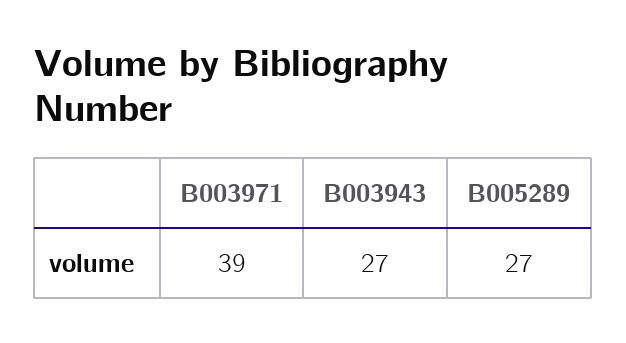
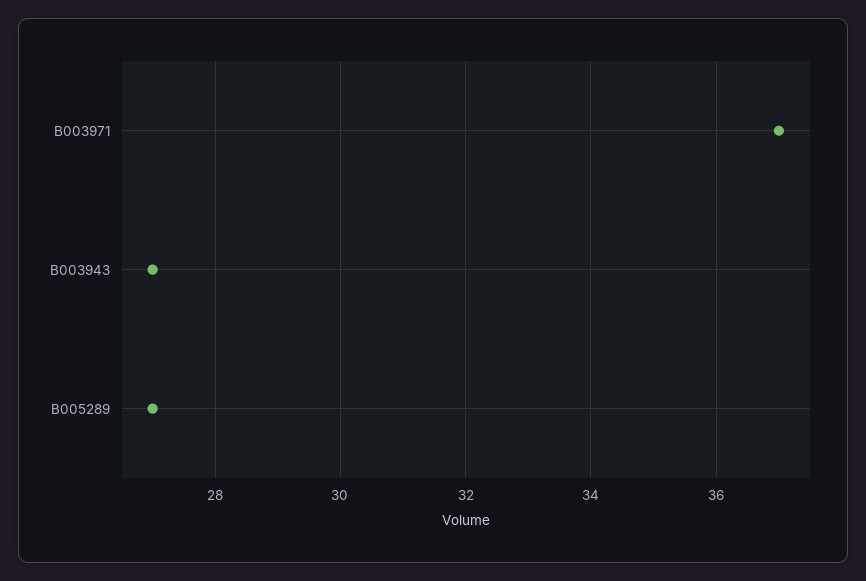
  {
-   "B003971": 39,
+   "B003971": 37,
    "B003943": 27,
    "B005289": 27
  }

